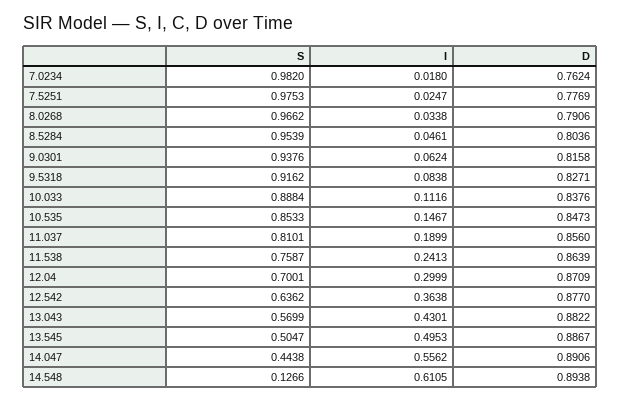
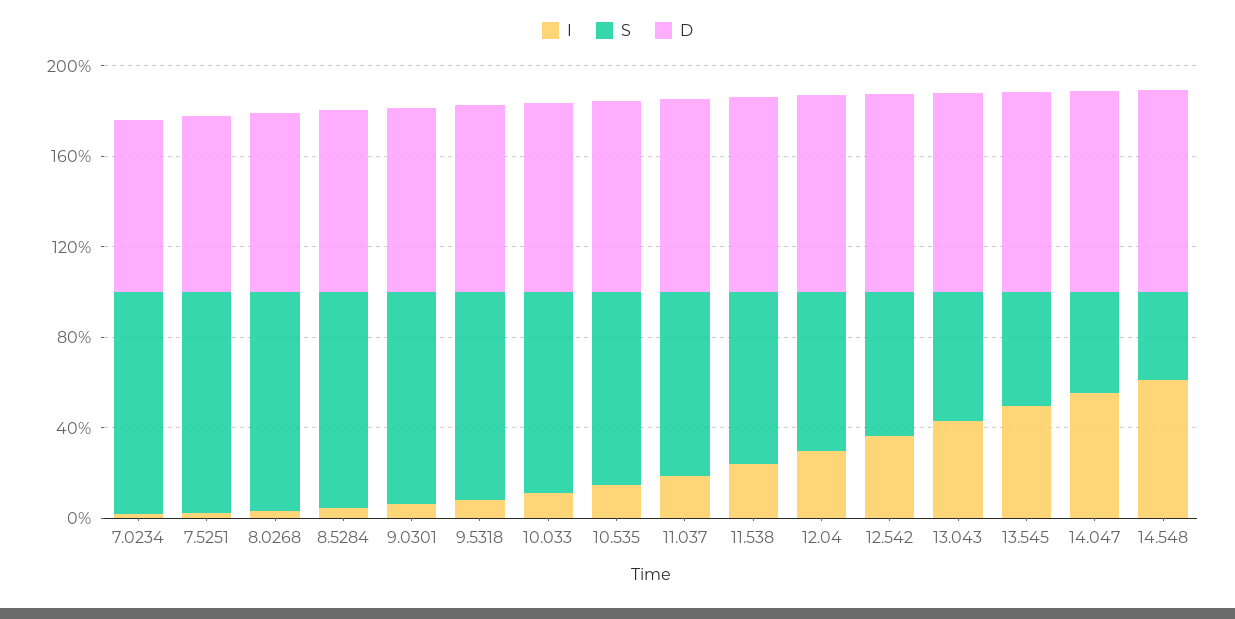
  {
    "S": {
      "7.0234": 0.982,
      "7.5251": 0.9753,
      "8.0268": 0.9662,
      "8.5284": 0.9539,
      "9.0301": 0.9376,
      "9.5318": 0.9162,
      "10.033": 0.8884,
      "10.535": 0.8533,
      "11.037": 0.8101,
      "11.538": 0.7587,
      "12.04": 0.7001,
      "12.542": 0.6362,
      "13.043": 0.5699,
      "13.545": 0.5047,
      "14.047": 0.4438,
-     "14.548": 0.1266
+     "14.548": 0.4
    },
    "I": {
      "7.0234": 0.018,
      "7.5251": 0.0247,
      "8.0268": 0.0338,
      "8.5284": 0.0461,
      "9.0301": 0.0624,
      "9.5318": 0.0838,
      "10.033": 0.1116,
      "10.535": 0.1467,
      "11.037": 0.1899,
      "11.538": 0.2413,
      "12.04": 0.2999,
      "12.542": 0.3638,
      "13.043": 0.4301,
      "13.545": 0.4953,
      "14.047": 0.5562,
      "14.548": 0.6105
    },
    "D": {
      "7.0234": 0.7624,
      "7.5251": 0.7769,
      "8.0268": 0.7906,
      "8.5284": 0.8036,
      "9.0301": 0.8158,
      "9.5318": 0.8271,
      "10.033": 0.8376,
      "10.535": 0.8473,
      "11.037": 0.856,
      "11.538": 0.8639,
      "12.04": 0.8709,
      "12.542": 0.877,
      "13.043": 0.8822,
      "13.545": 0.8867,
      "14.047": 0.8906,
      "14.548": 0.8938
    }
  }

